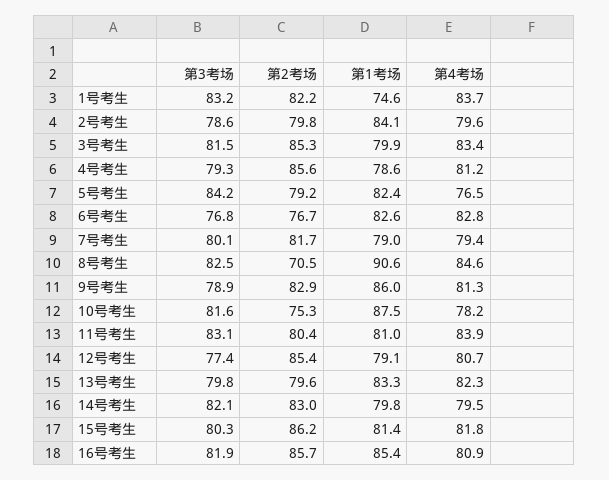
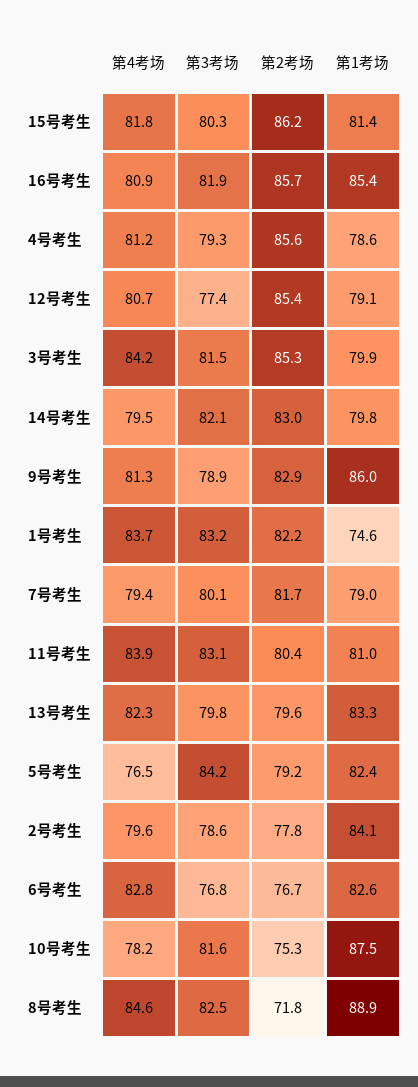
  {
    "第3考场": {
      "1号考生": 83.2,
      "2号考生": 78.6,
      "3号考生": 81.5,
      "4号考生": 79.3,
      "5号考生": 84.2,
      "6号考生": 76.8,
      "7号考生": 80.1,
      "8号考生": 82.5,
      "9号考生": 78.9,
      "10号考生": 81.6,
      "11号考生": 83.1,
      "12号考生": 77.4,
      "13号考生": 79.8,
      "14号考生": 82.1,
      "15号考生": 80.3,
      "16号考生": 81.9
    },
    "第2考场": {
      "1号考生": 82.2,
-     "2号考生": 79.8,
+     "2号考生": 77.8,
      "3号考生": 85.3,
      "4号考生": 85.6,
      "5号考生": 79.2,
      "6号考生": 76.7,
      "7号考生": 81.7,
-     "8号考生": 70.5,
+     "8号考生": 71.8,
      "9号考生": 82.9,
      "10号考生": 75.3,
      "11号考生": 80.4,
      "12号考生": 85.4,
      "13号考生": 79.6,
      "14号考生": 83,
      "15号考生": 86.2,
      "16号考生": 85.7
    },
    "第1考场": {
      "1号考生": 74.6,
      "2号考生": 84.1,
      "3号考生": 79.9,
      "4号考生": 78.6,
      "5号考生": 82.4,
      "6号考生": 82.6,
      "7号考生": 79,
-     "8号考生": 90.6,
+     "8号考生": 88.9,
      "9号考生": 86,
      "10号考生": 87.5,
      "11号考生": 81,
      "12号考生": 79.1,
      "13号考生": 83.3,
      "14号考生": 79.8,
      "15号考生": 81.4,
      "16号考生": 85.4
    },
    "第4考场": {
      "1号考生": 83.7,
      "2号考生": 79.6,
-     "3号考生": 83.4,
+     "3号考生": 84.2,
      "4号考生": 81.2,
      "5号考生": 76.5,
      "6号考生": 82.8,
      "7号考生": 79.4,
      "8号考生": 84.6,
      "9号考生": 81.3,
      "10号考生": 78.2,
      "11号考生": 83.9,
      "12号考生": 80.7,
      "13号考生": 82.3,
      "14号考生": 79.5,
      "15号考生": 81.8,
      "16号考生": 80.9
    }
  }

